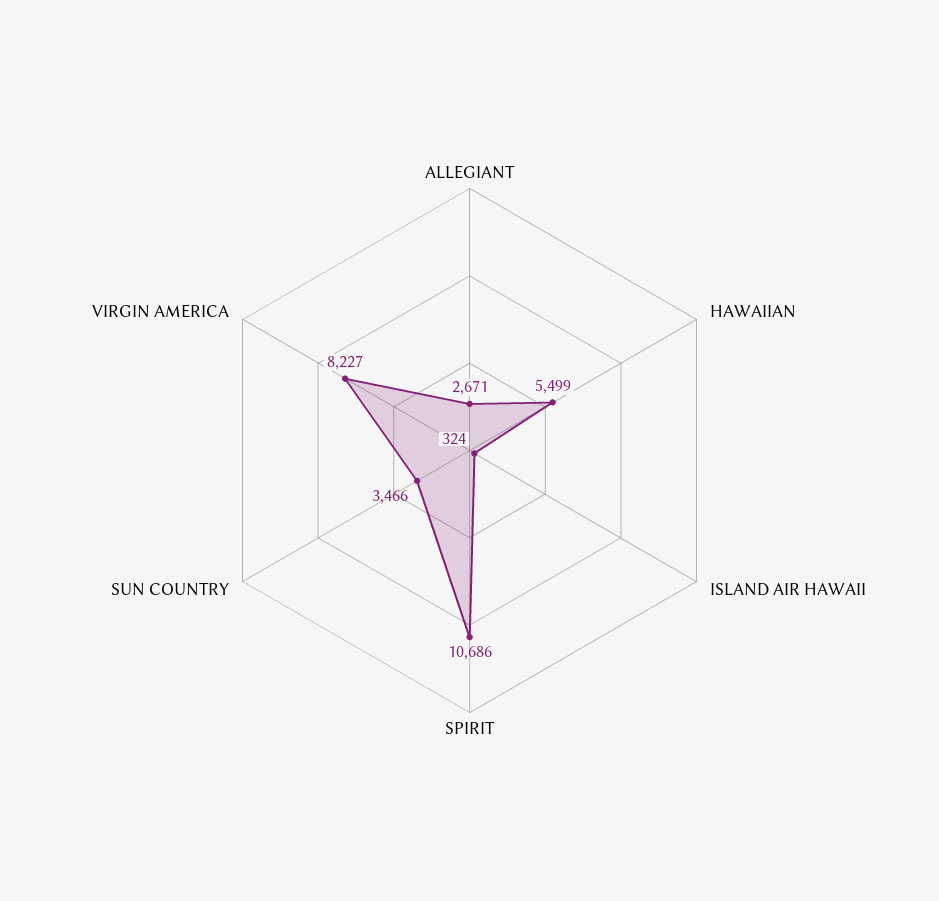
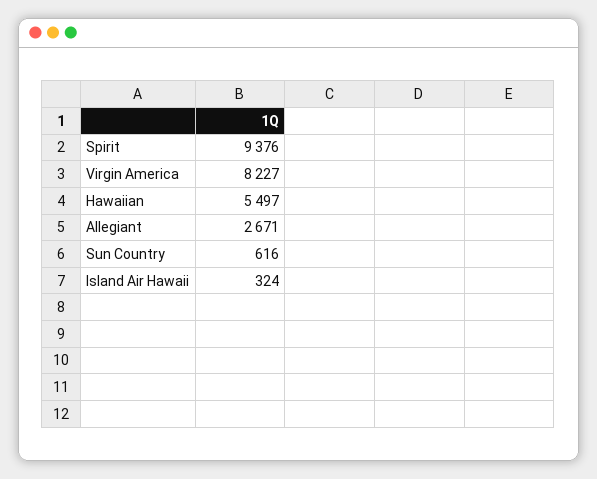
  {
    "ALLEGIANT": 2671,
-   "HAWAIIAN": 5499,
+   "HAWAIIAN": 5497,
    "ISLAND AIR HAWAII": 324,
-   "SPIRIT": 10686,
+   "SPIRIT": 9376,
-   "SUN COUNTRY": 3466,
+   "SUN COUNTRY": 616,
    "VIRGIN AMERICA": 8227
  }

